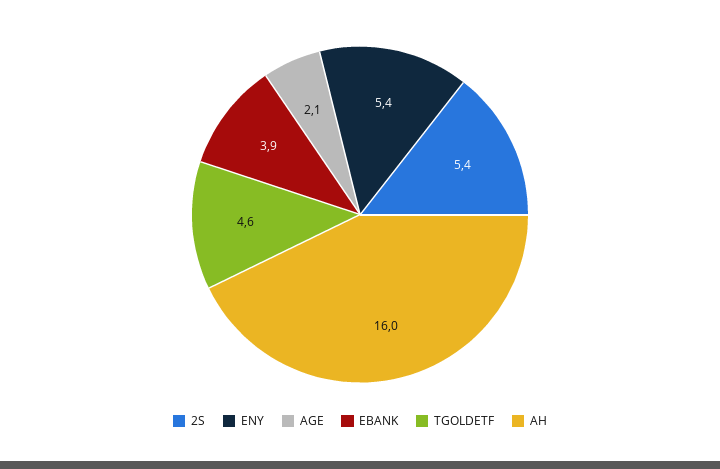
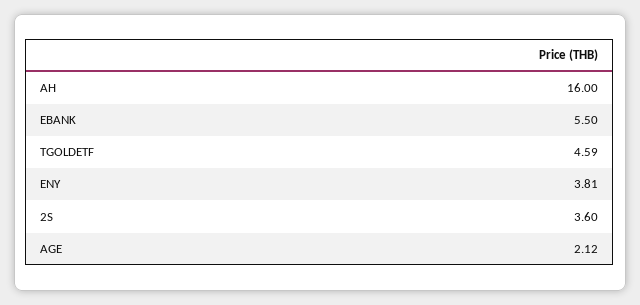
  {
-   "2S": 5.4,
+   "2S": 3.6,
-   "ENY": 5.4,
+   "ENY": 3.81,
    "AGE": 2.12,
-   "EBANK": 3.9,
+   "EBANK": 5.5,
    "TGOLDETF": 4.59,
    "AH": 16
  }

